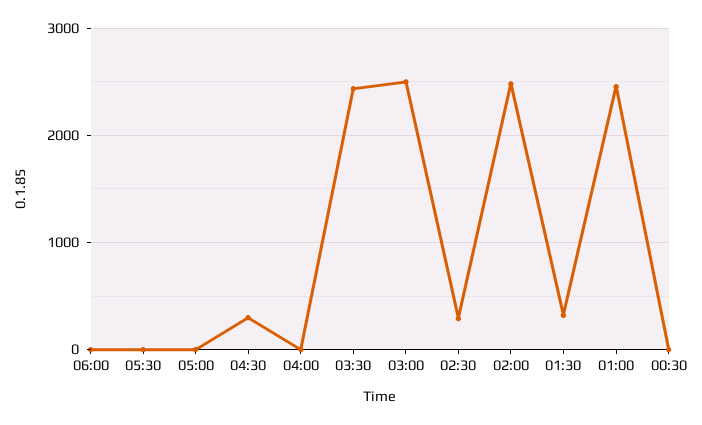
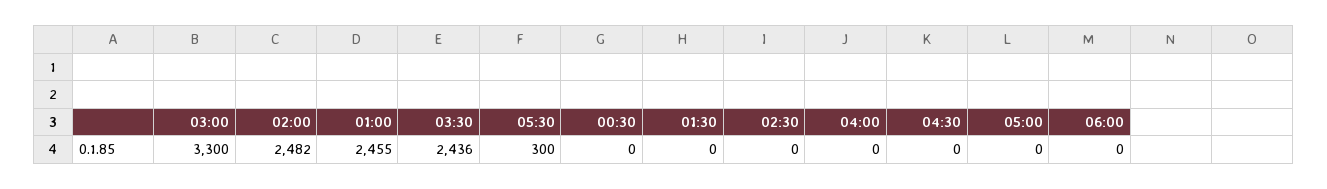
  {
    "06:00": 0,
-   "05:30": 0,
+   "05:30": 300,
    "05:00": 0,
-   "04:30": 300,
+   "04:30": 0,
    "04:00": 0,
    "03:30": 2436,
-   "03:00": 2500,
+   "03:00": 3300,
-   "02:30": 300,
+   "02:30": 0,
    "02:00": 2482,
-   "01:30": 300,
+   "01:30": 0,
    "01:00": 2455,
    "00:30": 0
  }

